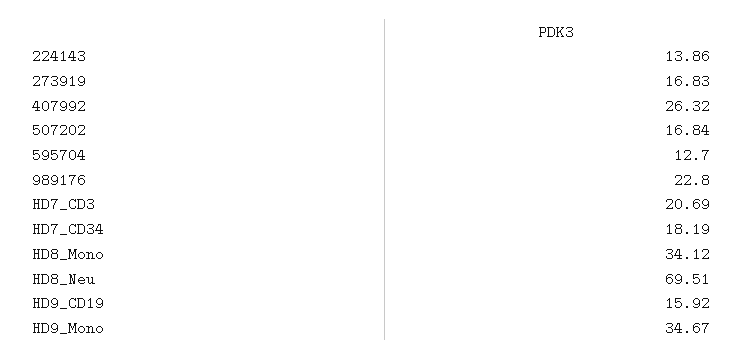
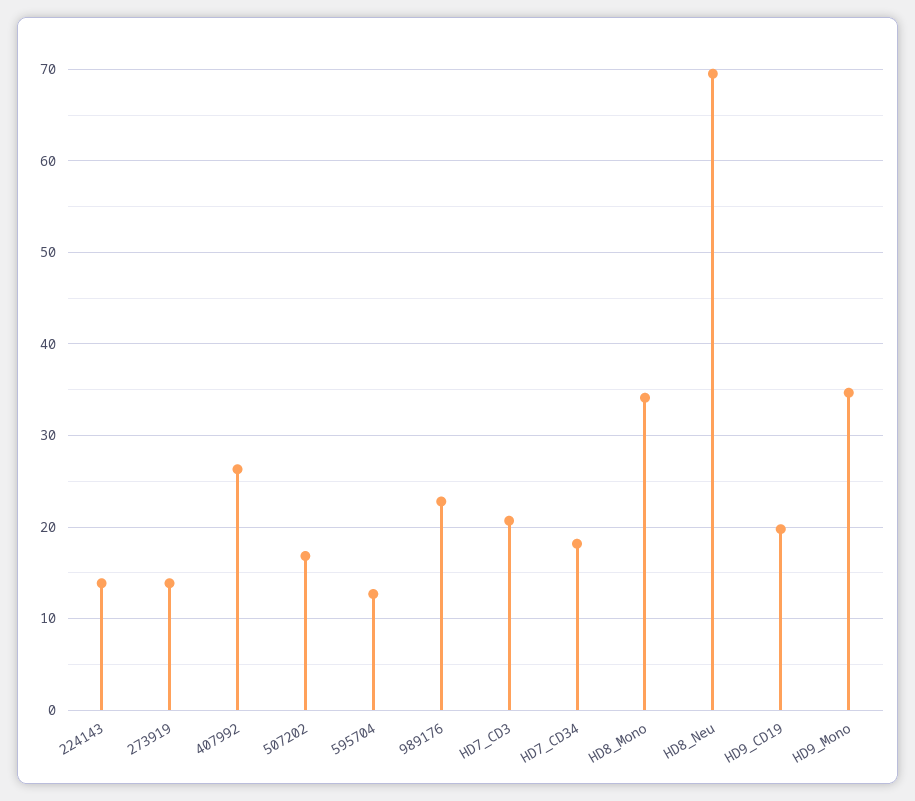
  {
    "224143": 13.86,
-   "273919": 16.83,
+   "273919": 14,
    "407992": 26.32,
    "507202": 16.84,
    "595704": 12.7,
    "989176": 22.8,
    "HD7_CD3": 20.69,
    "HD7_CD34": 18.19,
    "HD8_Mono": 34.12,
    "HD8_Neu": 69.51,
-   "HD9_CD19": 15.92,
+   "HD9_CD19": 20,
    "HD9_Mono": 34.67
  }

